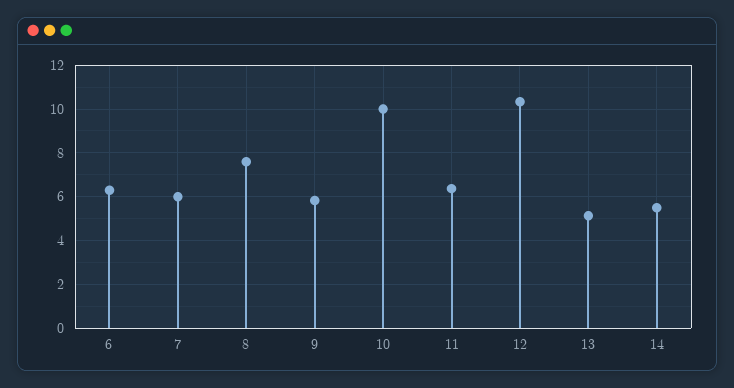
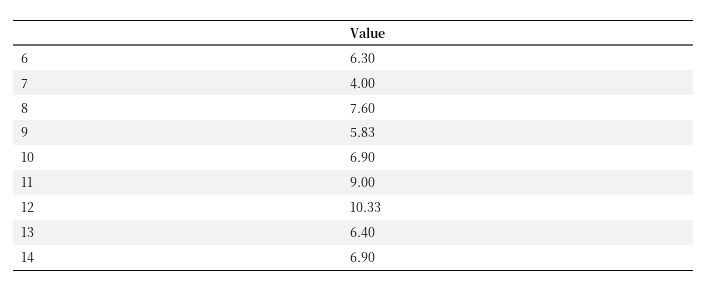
  {
    "6": 6.3,
-   "7": 6,
+   "7": 4,
    "8": 7.6,
    "9": 5.83,
-   "10": 10,
+   "10": 6.9,
-   "11": 6.5,
+   "11": 9,
    "12": 10.33,
-   "13": 5,
+   "13": 6.4,
-   "14": 5.5
+   "14": 6.9
  }

